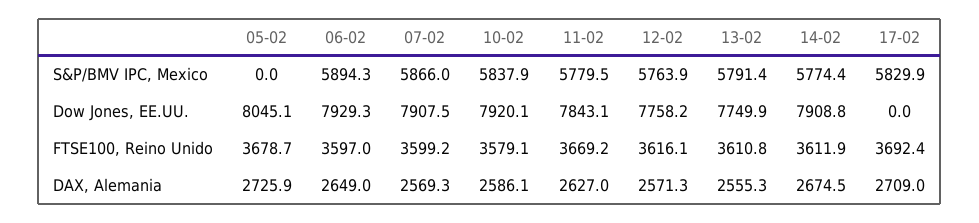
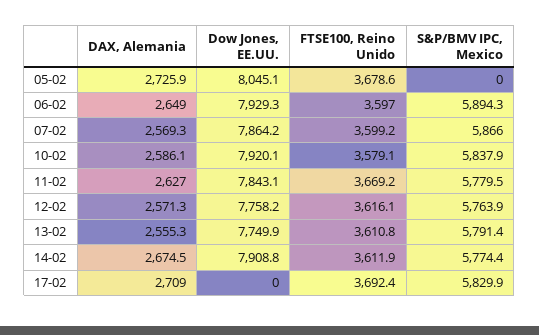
  {
    "05-02": {
      "S&P/BMV IPC, Mexico": 0,
      "Dow Jones, EE.UU.": 8045.1,
-     "FTSE100, Reino Unido": 3678.7,
+     "FTSE100, Reino Unido": 3678.6,
      "DAX, Alemania": 2725.9
    },
    "06-02": {
      "S&P/BMV IPC, Mexico": 5894.3,
      "Dow Jones, EE.UU.": 7929.3,
      "FTSE100, Reino Unido": 3597,
      "DAX, Alemania": 2649
    },
    "07-02": {
      "S&P/BMV IPC, Mexico": 5866,
-     "Dow Jones, EE.UU.": 7907.5,
+     "Dow Jones, EE.UU.": 7864.2,
      "FTSE100, Reino Unido": 3599.2,
      "DAX, Alemania": 2569.3
    },
    "10-02": {
      "S&P/BMV IPC, Mexico": 5837.9,
      "Dow Jones, EE.UU.": 7920.1,
      "FTSE100, Reino Unido": 3579.1,
      "DAX, Alemania": 2586.1
    },
    "11-02": {
      "S&P/BMV IPC, Mexico": 5779.5,
      "Dow Jones, EE.UU.": 7843.1,
      "FTSE100, Reino Unido": 3669.2,
      "DAX, Alemania": 2627
    },
    "12-02": {
      "S&P/BMV IPC, Mexico": 5763.9,
      "Dow Jones, EE.UU.": 7758.2,
      "FTSE100, Reino Unido": 3616.1,
      "DAX, Alemania": 2571.3
    },
    "13-02": {
      "S&P/BMV IPC, Mexico": 5791.4,
      "Dow Jones, EE.UU.": 7749.9,
      "FTSE100, Reino Unido": 3610.8,
      "DAX, Alemania": 2555.3
    },
    "14-02": {
      "S&P/BMV IPC, Mexico": 5774.4,
      "Dow Jones, EE.UU.": 7908.8,
      "FTSE100, Reino Unido": 3611.9,
      "DAX, Alemania": 2674.5
    },
    "17-02": {
      "S&P/BMV IPC, Mexico": 5829.9,
      "Dow Jones, EE.UU.": 0,
      "FTSE100, Reino Unido": 3692.4,
      "DAX, Alemania": 2709
    }
  }

